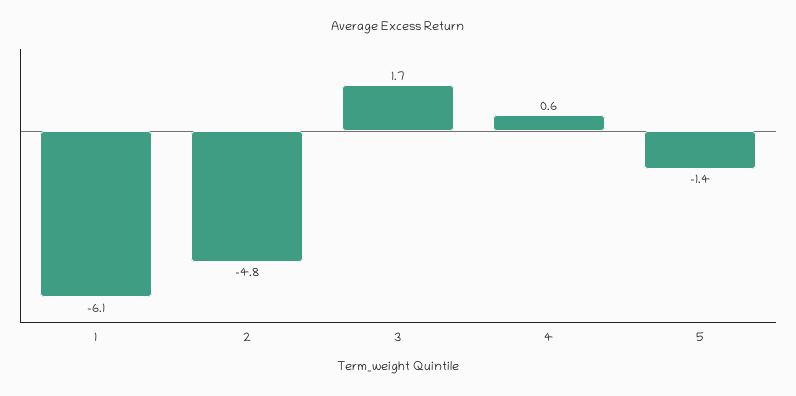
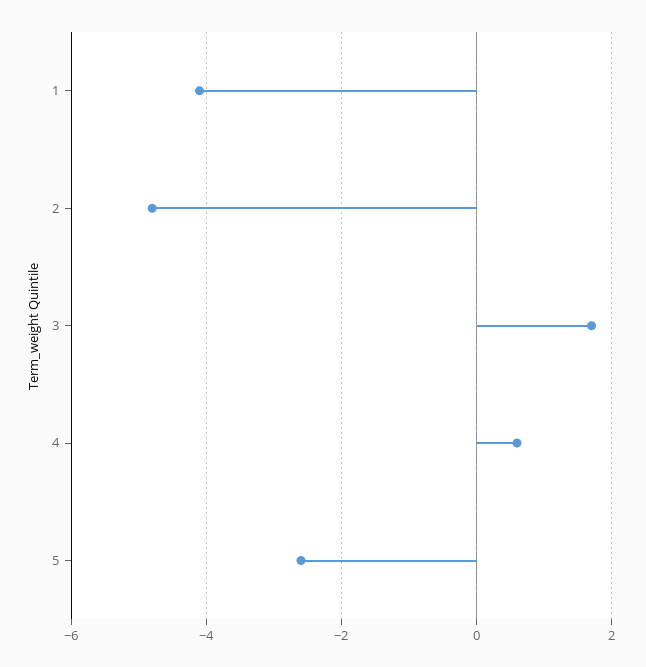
  {
-   "1": -6.1,
+   "1": -4,
    "2": -4.8,
    "3": 1.7,
    "4": 0.6,
-   "5": -1.4
+   "5": -2.5
  }

